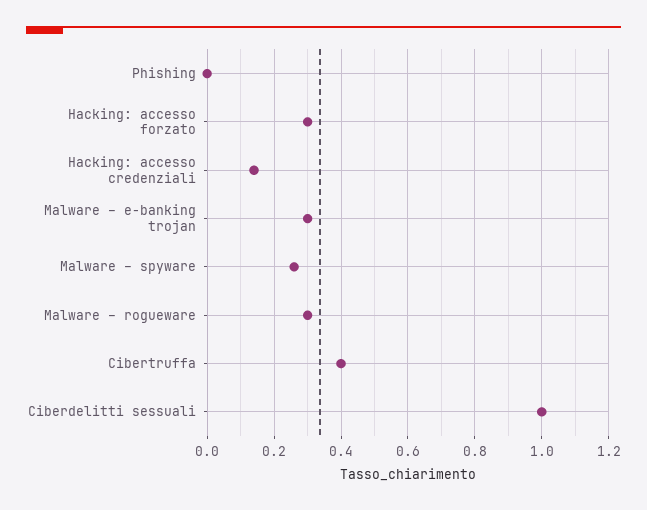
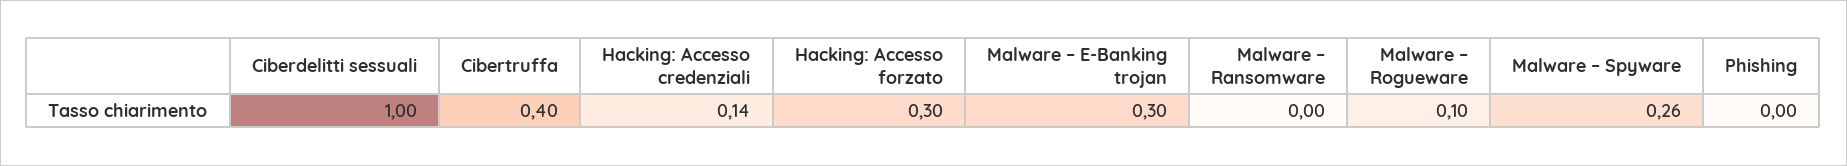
  {
    "Phishing": 0,
    "Hacking: accesso forzato": 0.3,
    "Hacking: accesso credenziali": 0.14,
    "Malware – e-banking trojan": 0.3,
    "Malware – spyware": 0.26,
-   "Malware – rogueware": 0.3,
+   "Malware – rogueware": 0.1,
    "Cibertruffa": 0.4,
-   "Ciberdelitti sessuali": 1
+   "Ciberdelitti sessuali": 1,
+   "Malware – Ransomware": 0
  }

